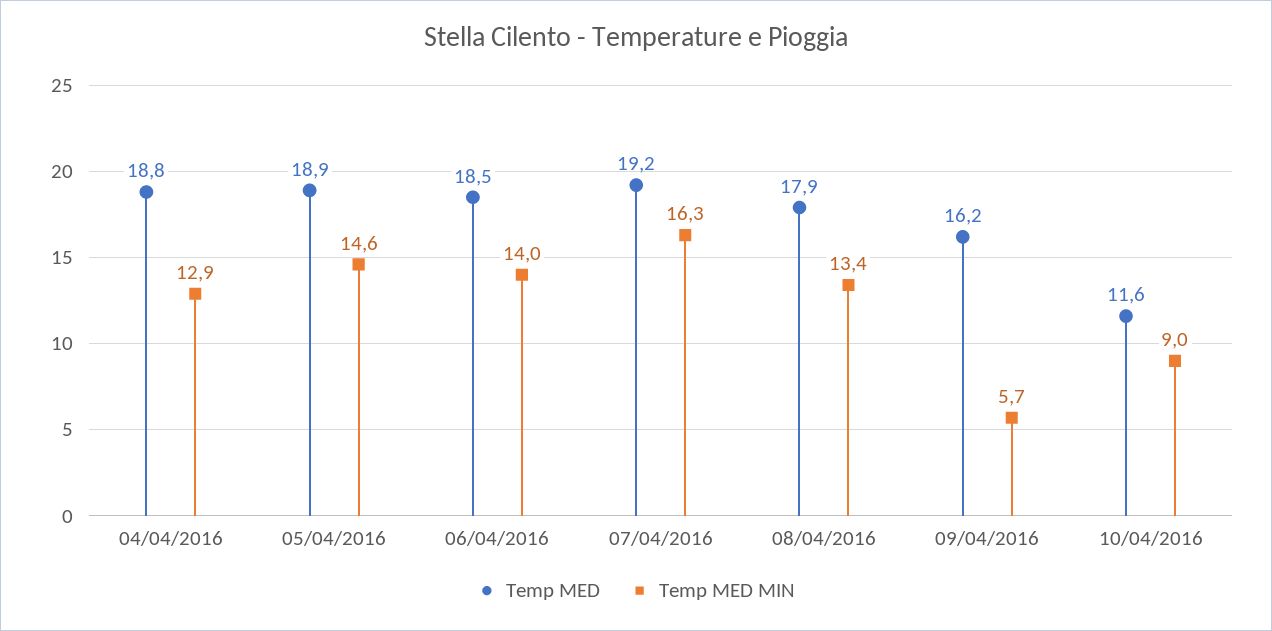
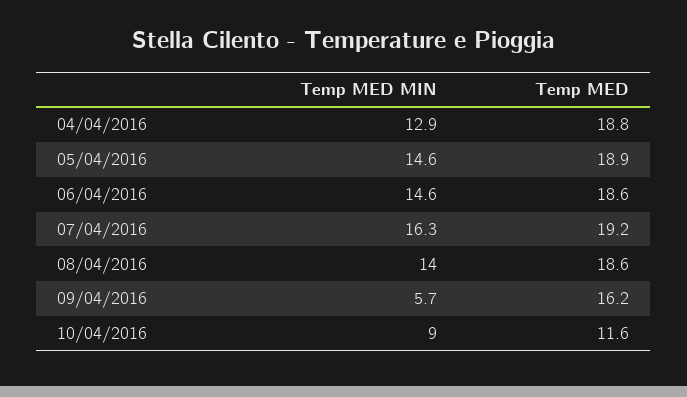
  {
    "Temp MED": {
      "04/04/2016": 18.8,
      "05/04/2016": 18.9,
-     "06/04/2016": 18.5,
+     "06/04/2016": 18.6,
      "07/04/2016": 19.2,
-     "08/04/2016": 17.9,
+     "08/04/2016": 18.6,
      "09/04/2016": 16.2,
      "10/04/2016": 11.6
    },
    "Temp MED MIN": {
      "04/04/2016": 12.9,
      "05/04/2016": 14.6,
-     "06/04/2016": 14,
+     "06/04/2016": 14.6,
      "07/04/2016": 16.3,
-     "08/04/2016": 13.4,
+     "08/04/2016": 14,
      "09/04/2016": 5.7,
      "10/04/2016": 9
    }
  }

